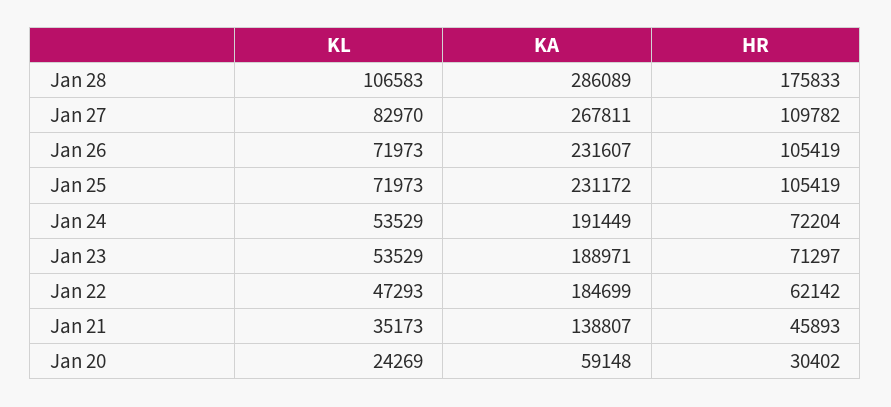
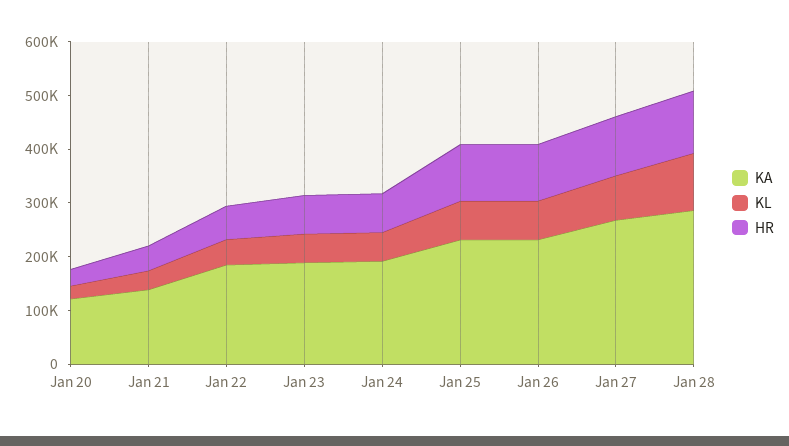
  {
    "KL": {
      "Jan 28": 106583,
      "Jan 27": 82970,
      "Jan 26": 71973,
      "Jan 25": 71973,
      "Jan 24": 53529,
      "Jan 23": 53529,
      "Jan 22": 47293,
      "Jan 21": 35173,
      "Jan 20": 24269
    },
    "KA": {
      "Jan 28": 286089,
      "Jan 27": 267811,
      "Jan 26": 231607,
      "Jan 25": 231172,
      "Jan 24": 191449,
      "Jan 23": 188971,
      "Jan 22": 184699,
      "Jan 21": 138807,
-     "Jan 20": 59148
+     "Jan 20": 120000
    },
    "HR": {
-     "Jan 28": 175833,
+     "Jan 28": 120000,
      "Jan 27": 109782,
      "Jan 26": 105419,
      "Jan 25": 105419,
      "Jan 24": 72204,
      "Jan 23": 71297,
      "Jan 22": 62142,
      "Jan 21": 45893,
      "Jan 20": 30402
    }
  }

